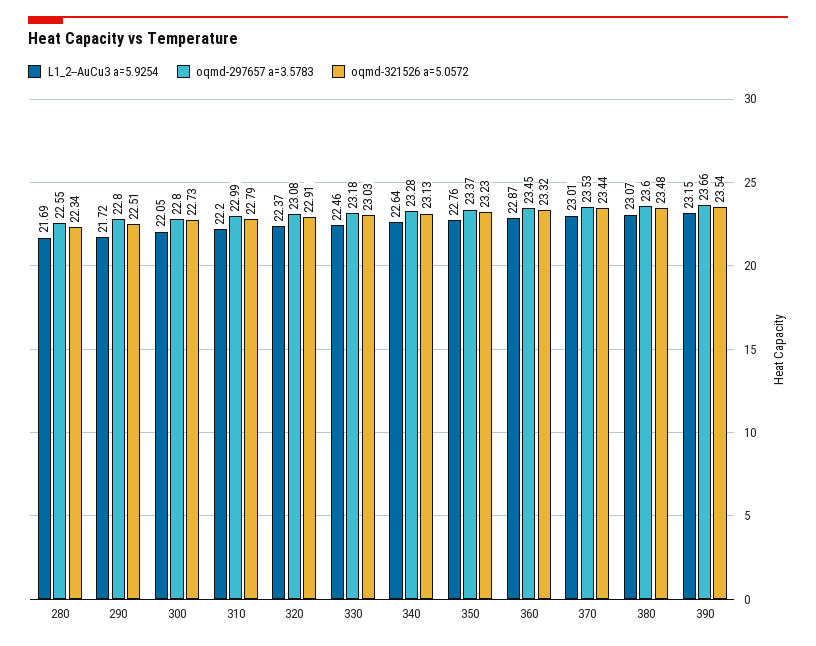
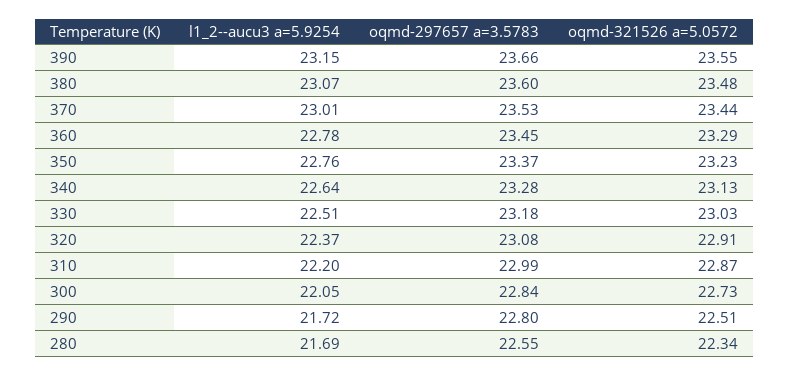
  {
    "L1_2--AuCu3 a=5.9254": {
      "280": 21.69,
      "290": 21.72,
      "300": 22.05,
      "310": 22.2,
      "320": 22.37,
-     "330": 22.46,
+     "330": 22.51,
      "340": 22.64,
      "350": 22.76,
-     "360": 22.87,
+     "360": 22.78,
      "370": 23.01,
      "380": 23.07,
      "390": 23.15
    },
    "oqmd-297657 a=3.5783": {
      "280": 22.55,
      "290": 22.8,
-     "300": 22.8,
+     "300": 22.84,
      "310": 22.99,
      "320": 23.08,
      "330": 23.18,
      "340": 23.28,
      "350": 23.37,
      "360": 23.45,
      "370": 23.53,
      "380": 23.6,
      "390": 23.66
    },
    "oqmd-321526 a=5.0572": {
      "280": 22.34,
      "290": 22.51,
      "300": 22.73,
-     "310": 22.79,
+     "310": 22.87,
      "320": 22.91,
      "330": 23.03,
      "340": 23.13,
      "350": 23.23,
-     "360": 23.32,
+     "360": 23.29,
      "370": 23.44,
      "380": 23.48,
-     "390": 23.54
+     "390": 23.55
    }
  }

